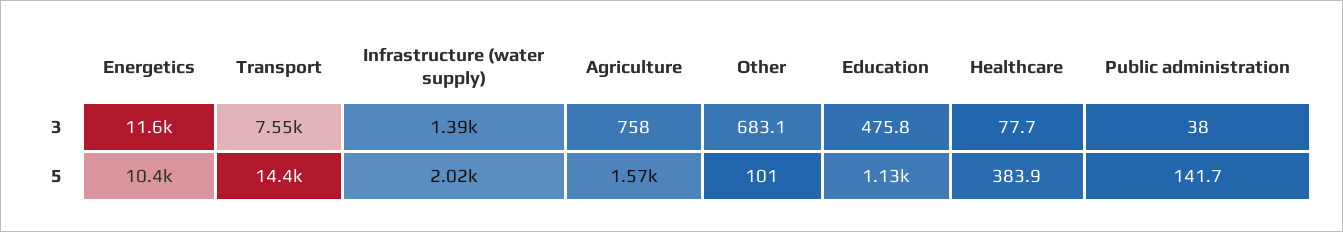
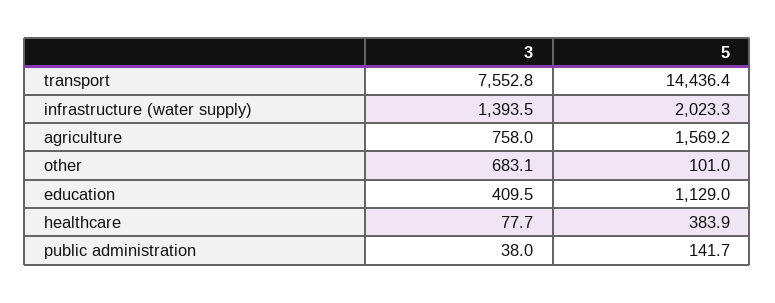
  {
-   "Energetics": {
-     "3": 11600,
-     "5": 10400
-   },
    "Transport": {
      "3": 7552.8,
      "5": 14436.4
    },
    "Infrastructure (water supply)": {
      "3": 1393.5,
      "5": 2023.3
    },
    "Agriculture": {
      "3": 758,
      "5": 1569.2
    },
    "Other": {
      "3": 683.1,
      "5": 101
    },
    "Education": {
-     "3": 475.8,
+     "3": 409.5,
      "5": 1129
    },
    "Healthcare": {
      "3": 77.7,
      "5": 383.9
    },
    "Public administration": {
      "3": 38,
      "5": 141.7
    }
  }

